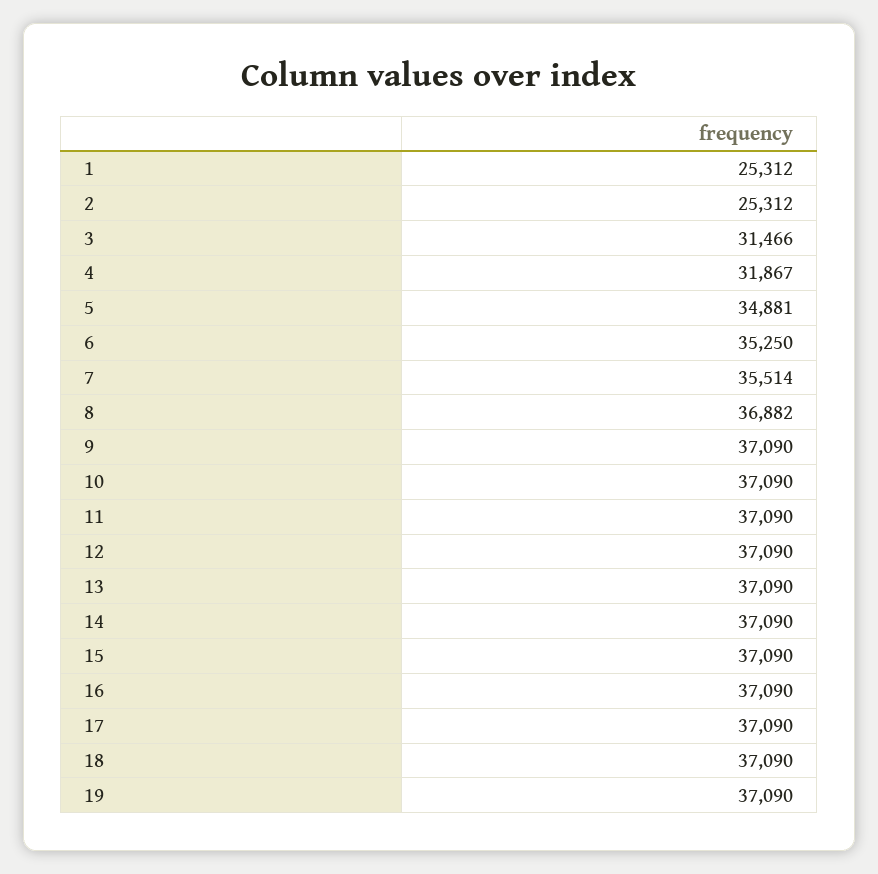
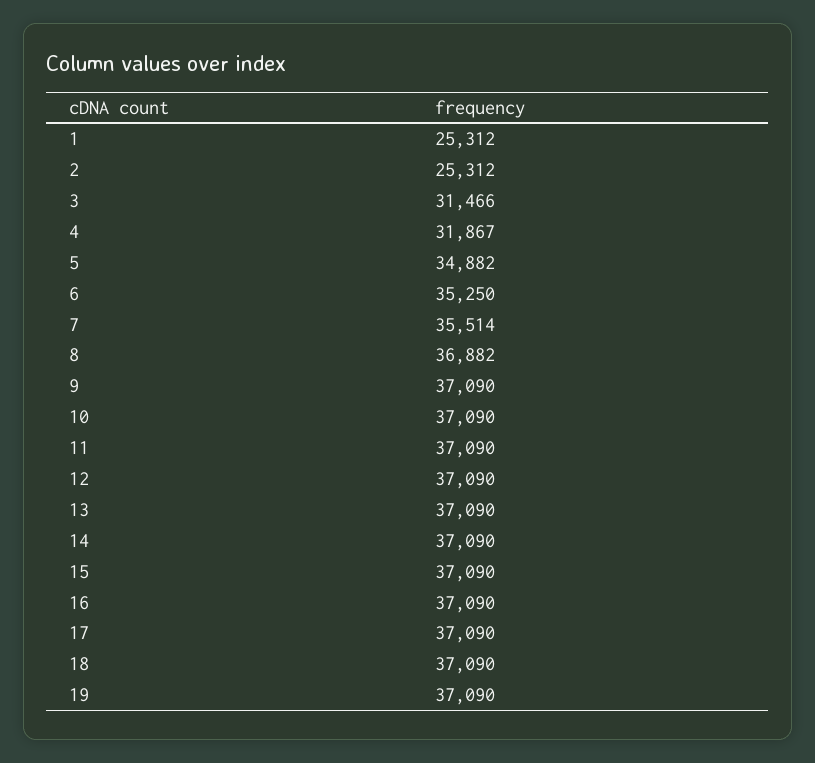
  {
    "1": 25312,
    "2": 25312,
    "3": 31466,
    "4": 31867,
-   "5": 34881,
+   "5": 34882,
    "6": 35250,
    "7": 35514,
    "8": 36882,
    "9": 37090,
    "10": 37090,
    "11": 37090,
    "12": 37090,
    "13": 37090,
    "14": 37090,
    "15": 37090,
    "16": 37090,
    "17": 37090,
    "18": 37090,
    "19": 37090
  }

